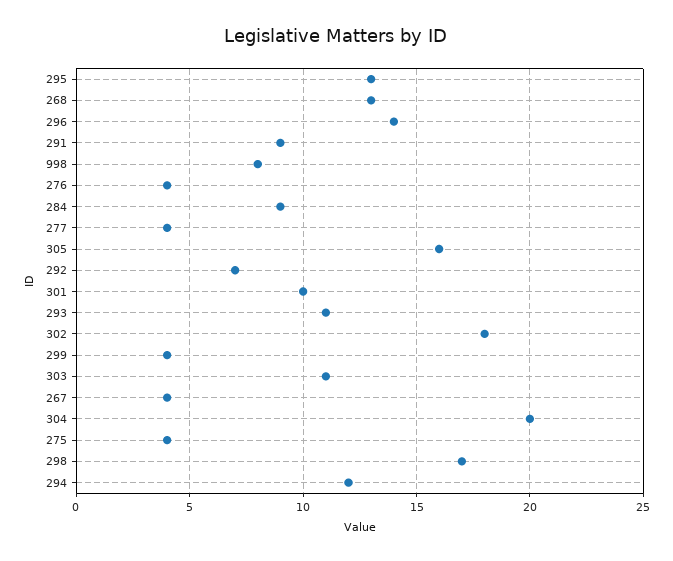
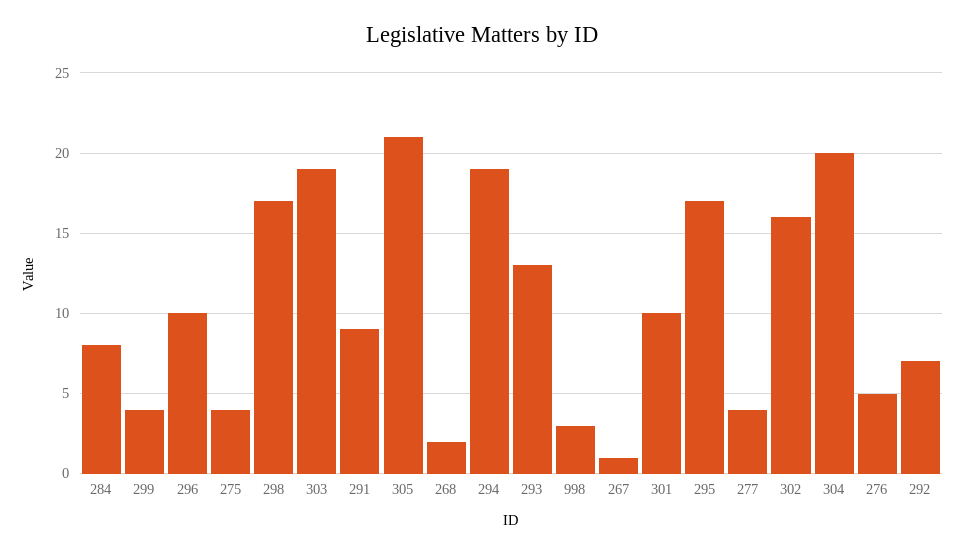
  {
-   "295": 13,
+   "295": 17,
-   "268": 13,
+   "268": 2,
-   "296": 14,
+   "296": 10,
    "291": 9,
-   "998": 8,
+   "998": 3,
-   "276": 4,
+   "276": 5,
-   "284": 9,
+   "284": 8,
    "277": 4,
-   "305": 16,
+   "305": 21,
    "292": 7,
    "301": 10,
-   "293": 11,
+   "293": 13,
-   "302": 18,
+   "302": 16,
    "299": 4,
-   "303": 11,
+   "303": 19,
-   "267": 4,
+   "267": 1,
    "304": 20,
    "275": 4,
    "298": 17,
-   "294": 12
+   "294": 19
  }

